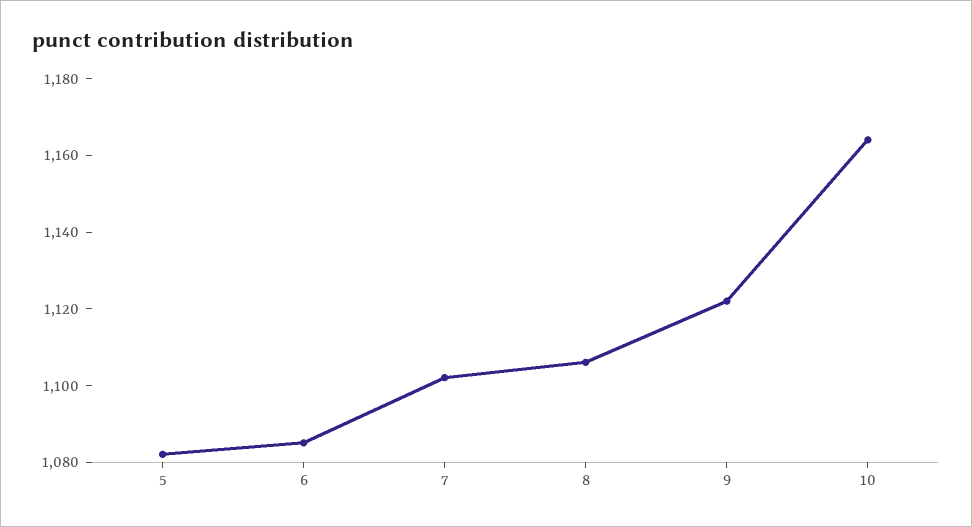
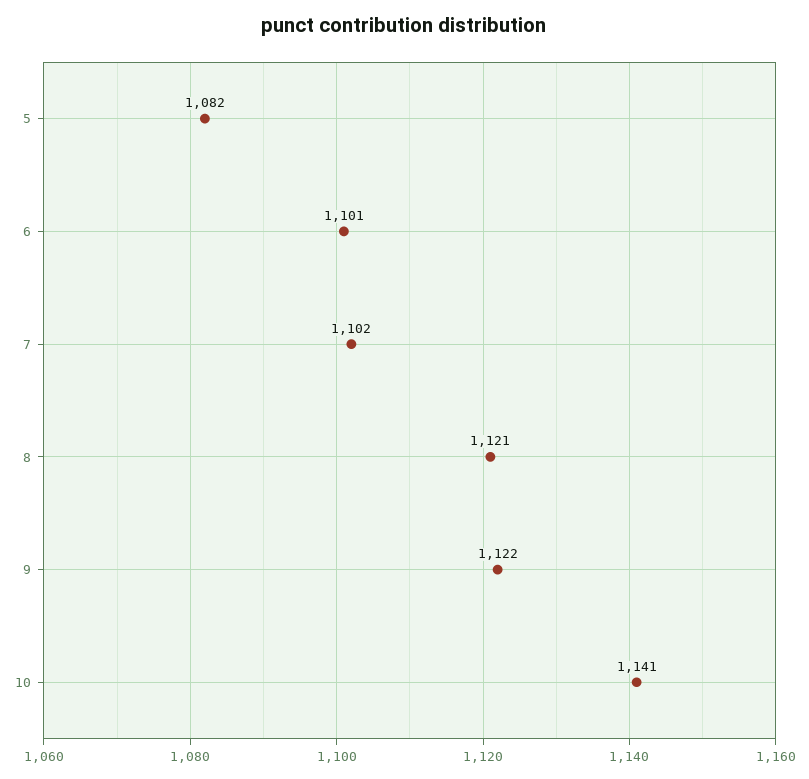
  {
    "5": 1082,
-   "6": 1085,
+   "6": 1101,
    "7": 1102,
-   "8": 1105,
+   "8": 1121,
    "9": 1122,
-   "10": 1165
+   "10": 1141
  }

